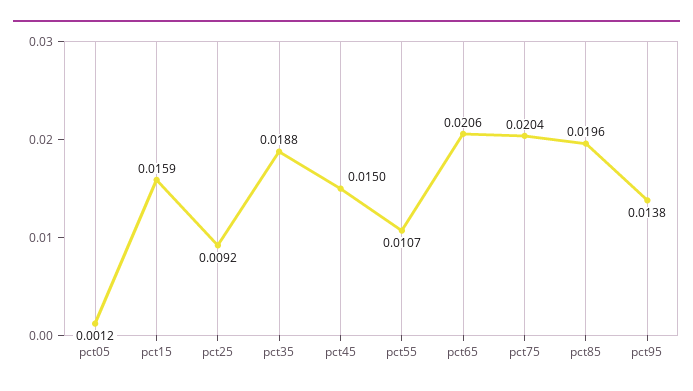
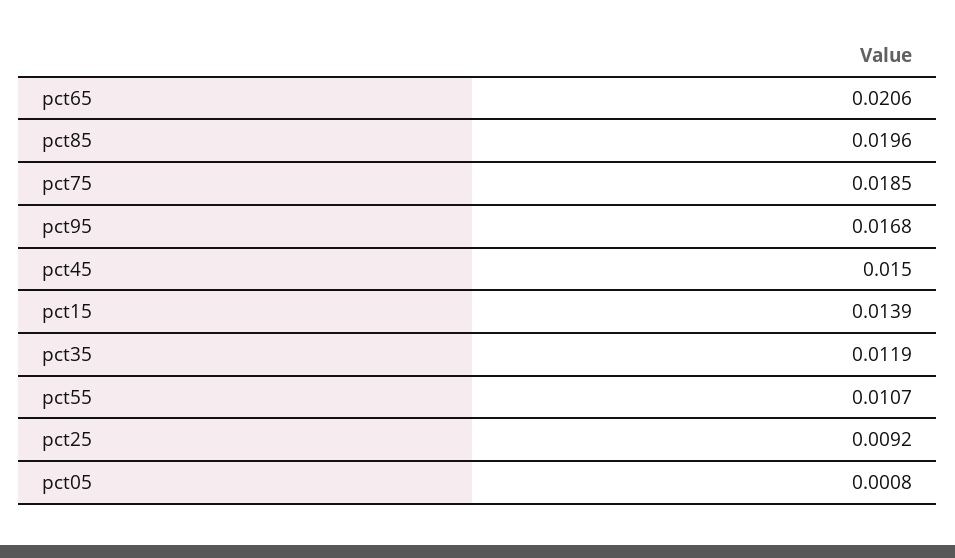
  {
-   "pct05": 0.0012,
+   "pct05": 0.0008,
-   "pct15": 0.0159,
+   "pct15": 0.0139,
    "pct25": 0.0092,
-   "pct35": 0.0188,
+   "pct35": 0.0119,
    "pct45": 0.015,
    "pct55": 0.0107,
    "pct65": 0.0206,
-   "pct75": 0.0204,
+   "pct75": 0.0185,
    "pct85": 0.0196,
-   "pct95": 0.0138
+   "pct95": 0.0168
  }

